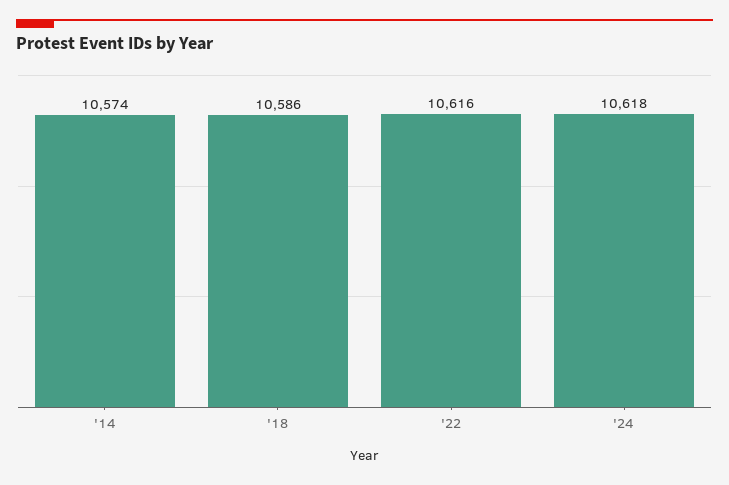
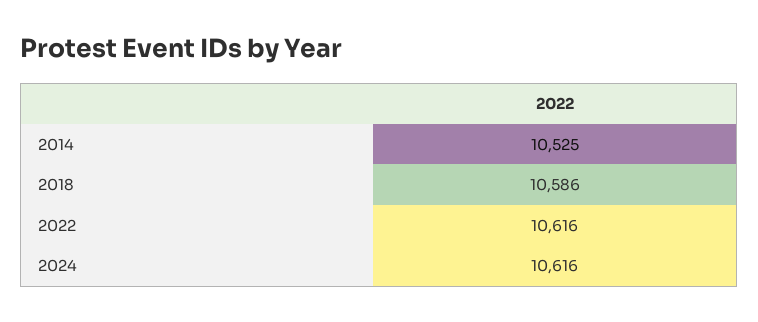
  {
-   "'14": 10574,
+   "'14": 10525,
    "'18": 10586,
    "'22": 10616,
-   "'24": 10618
+   "'24": 10616
  }

